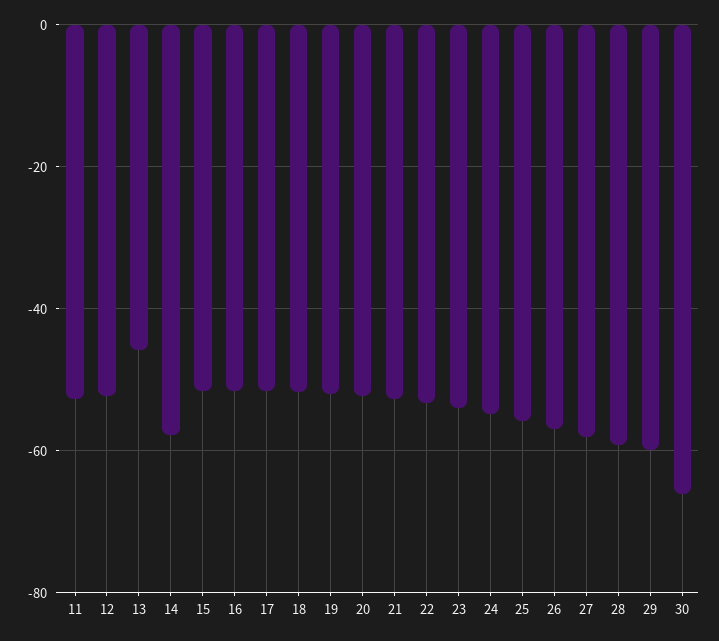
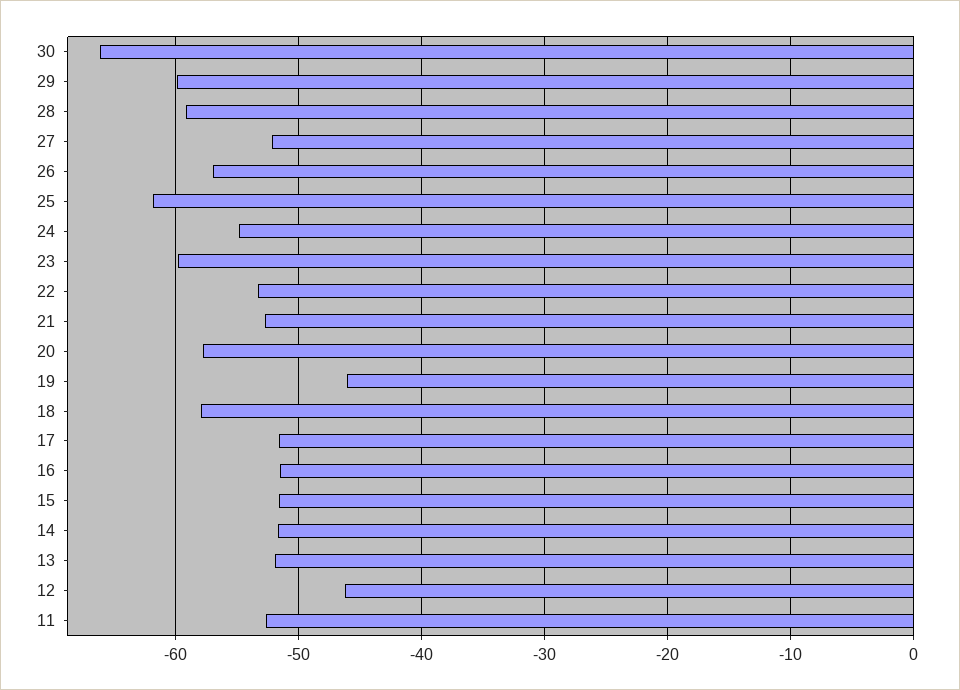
  {
    "11": -53,
-   "12": -52,
+   "12": -46,
-   "13": -46,
+   "13": -52,
-   "14": -58,
+   "14": -52,
    "15": -52,
    "16": -52,
    "17": -52,
-   "18": -52,
+   "18": -58,
-   "19": -52,
+   "19": -46,
-   "20": -52,
+   "20": -58,
    "21": -53,
    "22": -53,
-   "23": -54,
+   "23": -60,
    "24": -55,
-   "25": -56,
+   "25": -62,
    "26": -57,
-   "27": -58,
+   "27": -52,
    "28": -59,
    "29": -60,
    "30": -66
  }

